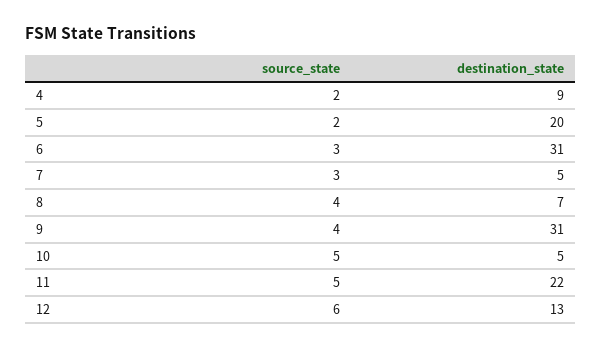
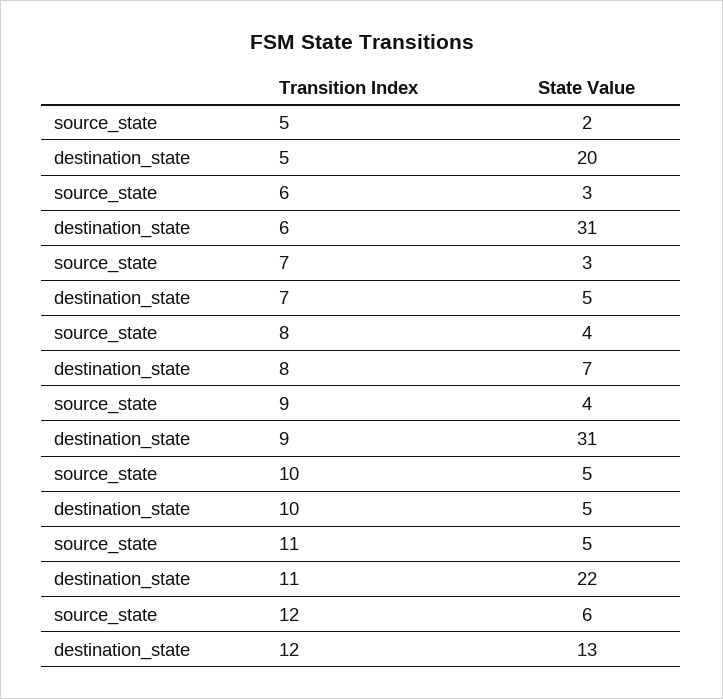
  {
    "source_state": {
-     "4": 2,
      "5": 2,
      "6": 3,
      "7": 3,
      "8": 4,
      "9": 4,
      "10": 5,
      "11": 5,
      "12": 6
    },
    "destination_state": {
-     "4": 9,
      "5": 20,
      "6": 31,
      "7": 5,
      "8": 7,
      "9": 31,
      "10": 5,
      "11": 22,
      "12": 13
    }
  }

